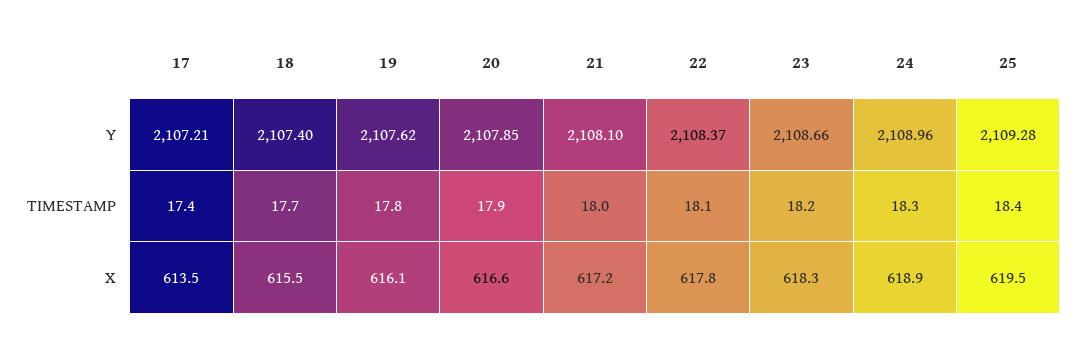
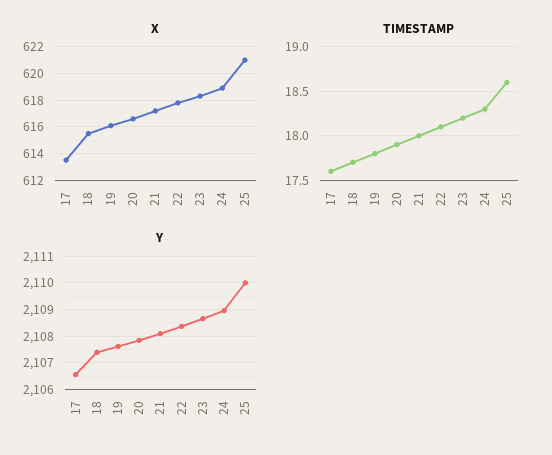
  {
    "Y": {
-     "17": 2107.21,
+     "17": 2106.5,
      "18": 2107.4,
      "19": 2107.62,
      "20": 2107.85,
      "21": 2108.1,
      "22": 2108.37,
      "23": 2108.66,
      "24": 2108.96,
-     "25": 2109.28
+     "25": 2110
    },
    "TIMESTAMP": {
-     "17": 17.4,
+     "17": 17.6,
      "18": 17.7,
      "19": 17.8,
      "20": 17.9,
      "21": 18,
      "22": 18.1,
      "23": 18.2,
      "24": 18.3,
-     "25": 18.4
+     "25": 18.6
    },
    "X": {
      "17": 613.5,
      "18": 615.5,
      "19": 616.1,
      "20": 616.6,
      "21": 617.2,
      "22": 617.8,
      "23": 618.3,
      "24": 618.9,
-     "25": 619.5
+     "25": 621
    }
  }

